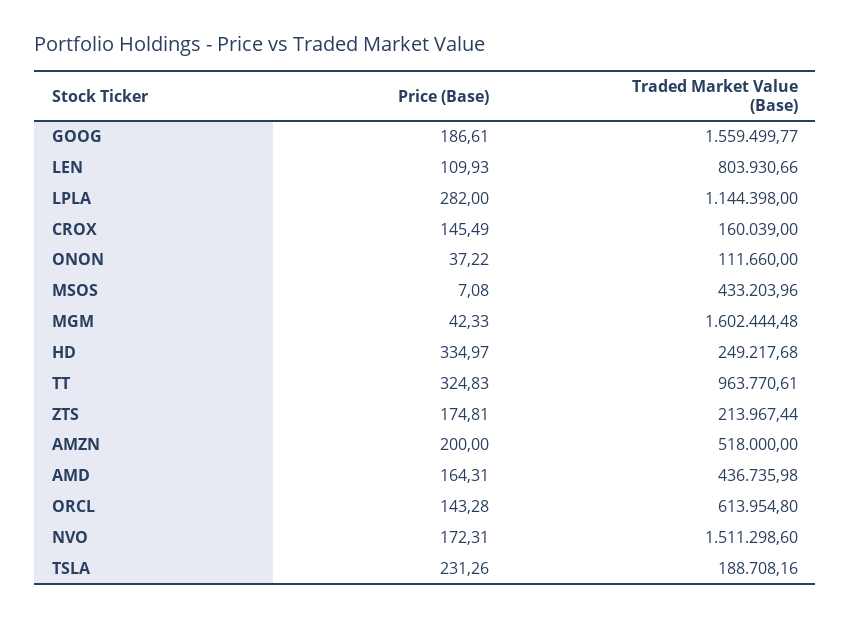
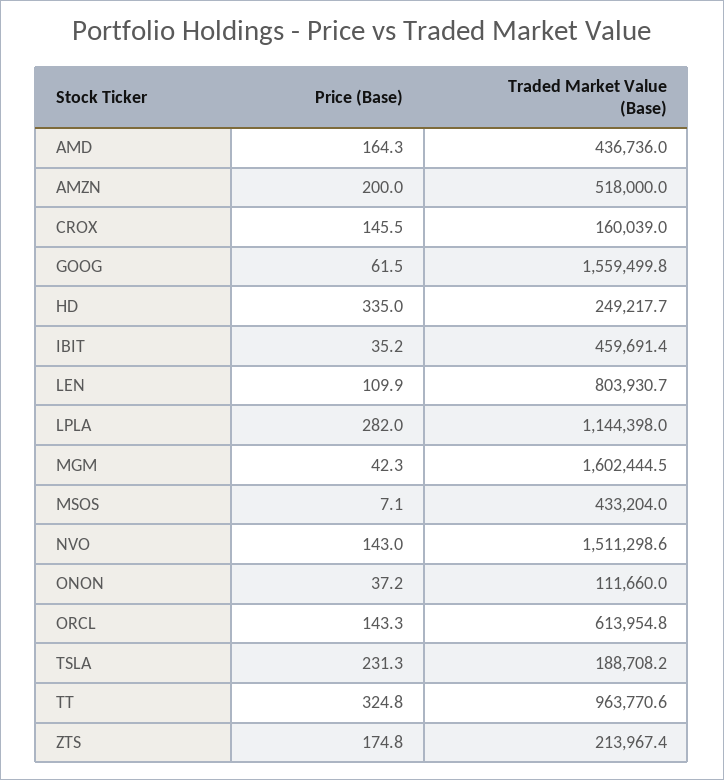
  {
    "Price (Base)": {
-     "GOOG": 186.61,
+     "GOOG": 61.5,
      "LEN": 109.93,
      "LPLA": 282,
      "CROX": 145.49,
      "ONON": 37.22,
      "MSOS": 7.08,
      "MGM": 42.33,
      "HD": 334.97,
      "TT": 324.83,
      "ZTS": 174.81,
      "AMZN": 200,
      "AMD": 164.31,
      "ORCL": 143.28,
-     "NVO": 172.31,
+     "NVO": 143,
-     "TSLA": 231.26
+     "TSLA": 231.26,
+     "IBIT": 35.2
    },
    "Traded Market Value (Base)": {
      "GOOG": 1559499.77,
      "LEN": 803930.66,
      "LPLA": 1144398,
      "CROX": 160039,
      "ONON": 111660,
      "MSOS": 433203.96,
      "MGM": 1602444.48,
      "HD": 249217.68,
      "TT": 963770.61,
      "ZTS": 213967.44,
      "AMZN": 518000,
      "AMD": 436735.98,
      "ORCL": 613954.8,
      "NVO": 1511298.6,
-     "TSLA": 188708.16
+     "TSLA": 188708.16,
+     "IBIT": 459691.4
    }
  }

